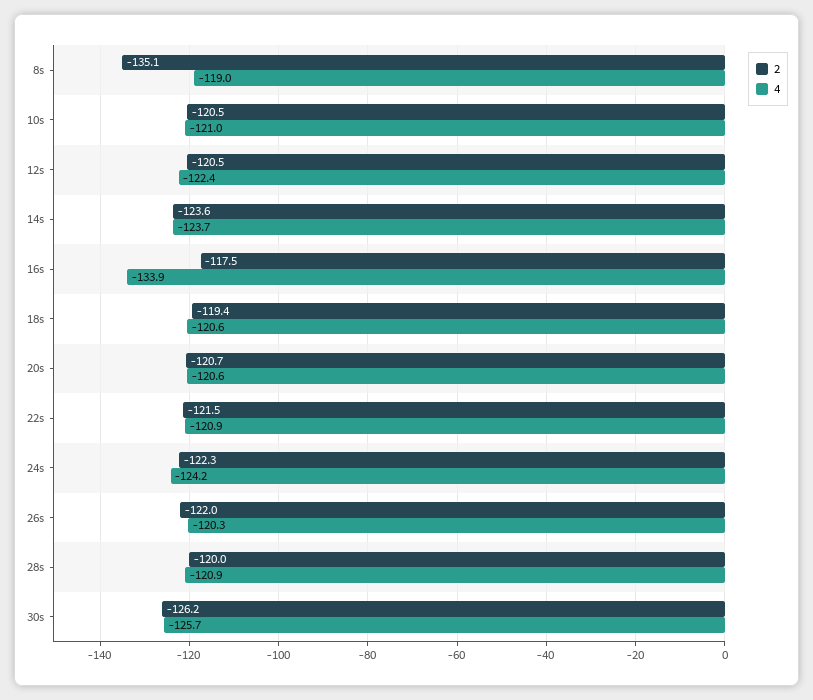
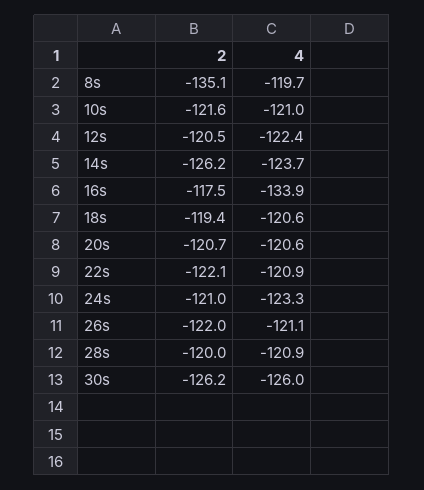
  {
    "2": {
      "8s": -135.1,
-     "10s": -120.5,
+     "10s": -121.6,
      "12s": -120.5,
-     "14s": -123.6,
+     "14s": -126.2,
      "16s": -117.5,
      "18s": -119.4,
      "20s": -120.7,
-     "22s": -121.5,
+     "22s": -122.1,
-     "24s": -122.3,
+     "24s": -121,
      "26s": -122,
      "28s": -120,
      "30s": -126.2
    },
    "4": {
-     "8s": -119,
+     "8s": -119.7,
      "10s": -121,
      "12s": -122.4,
      "14s": -123.7,
      "16s": -133.9,
      "18s": -120.6,
      "20s": -120.6,
      "22s": -120.9,
-     "24s": -124.2,
+     "24s": -123.3,
-     "26s": -120.3,
+     "26s": -121.1,
      "28s": -120.9,
-     "30s": -125.7
+     "30s": -126
    }
  }

